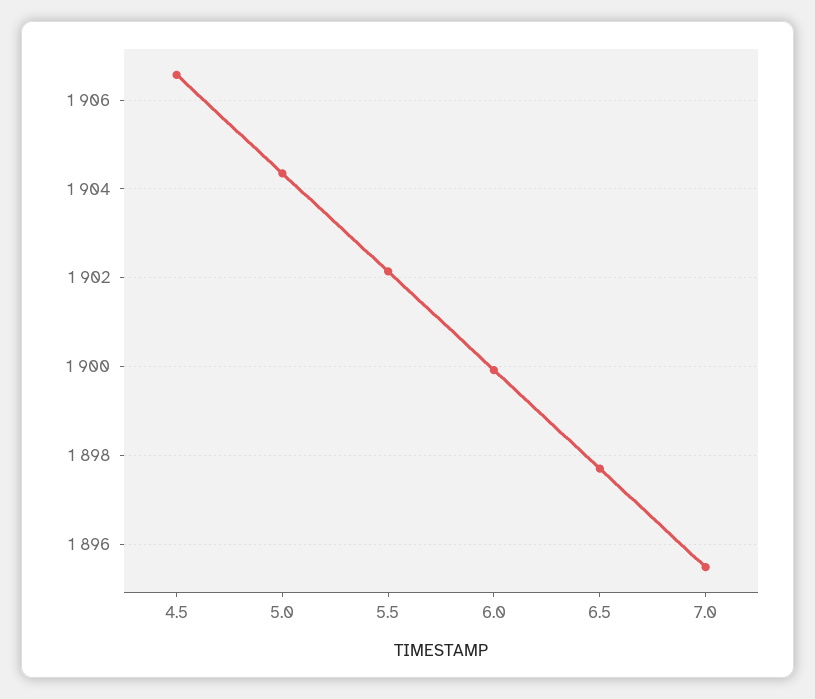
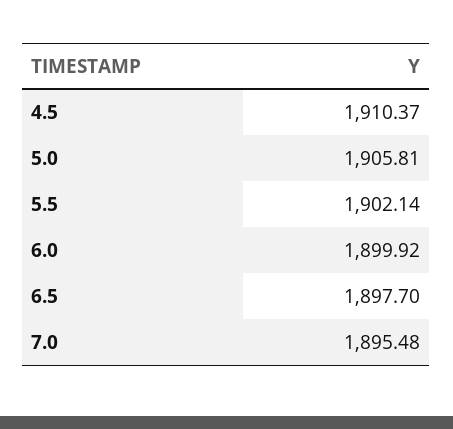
  {
-   "4.5": 1906.6,
+   "4.5": 1910.37,
-   "5.0": 1904.4,
+   "5.0": 1905.81,
    "5.5": 1902.14,
    "6.0": 1899.92,
    "6.5": 1897.7,
    "7.0": 1895.48
  }

